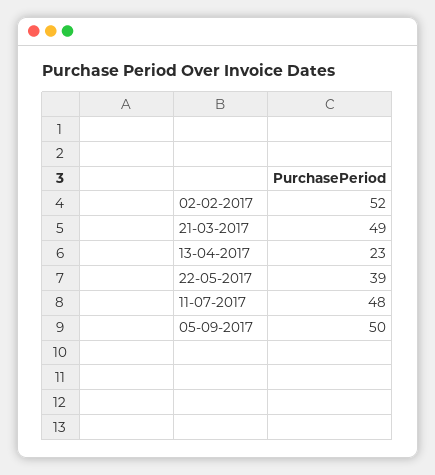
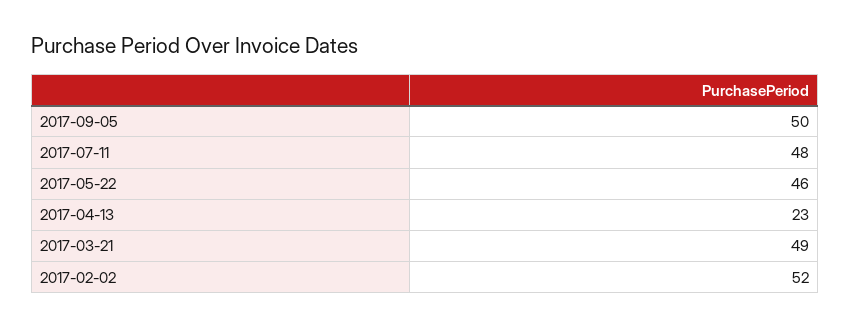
  {
    "02-02-2017": 52,
    "21-03-2017": 49,
    "13-04-2017": 23,
-   "22-05-2017": 39,
+   "22-05-2017": 46,
    "11-07-2017": 48,
    "05-09-2017": 50
  }

